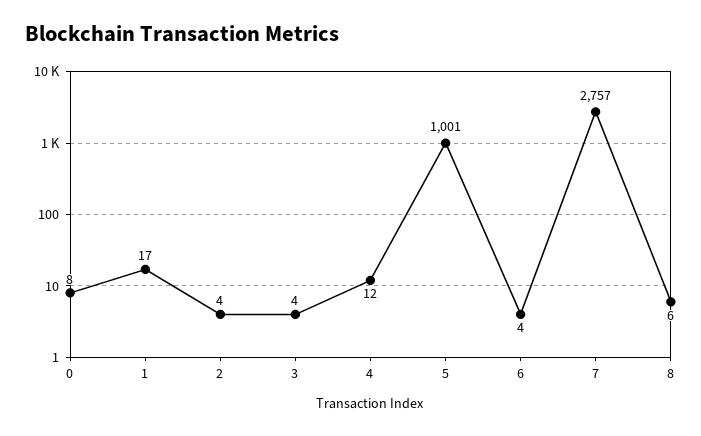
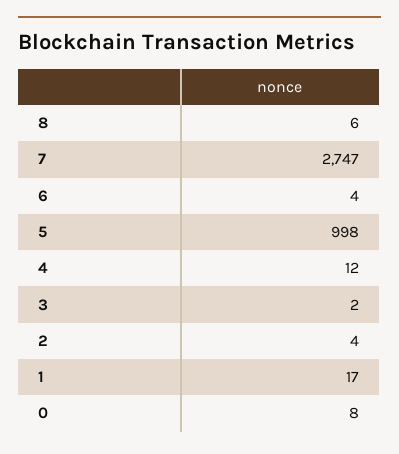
  {
    "0": 8,
    "1": 17,
    "2": 4,
-   "3": 4,
+   "3": 2,
    "4": 12,
-   "5": 1001,
+   "5": 998,
    "6": 4,
-   "7": 2757,
+   "7": 2747,
    "8": 6
  }

